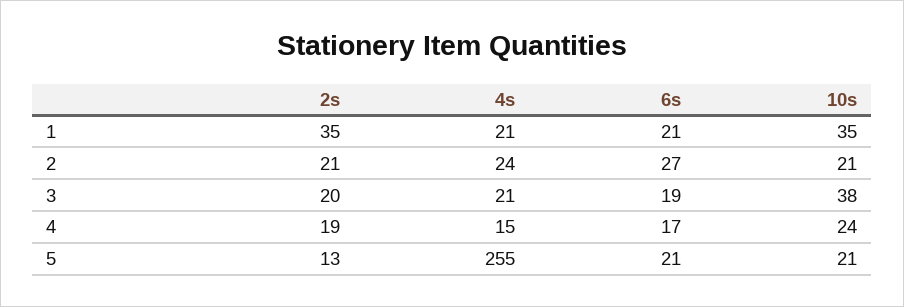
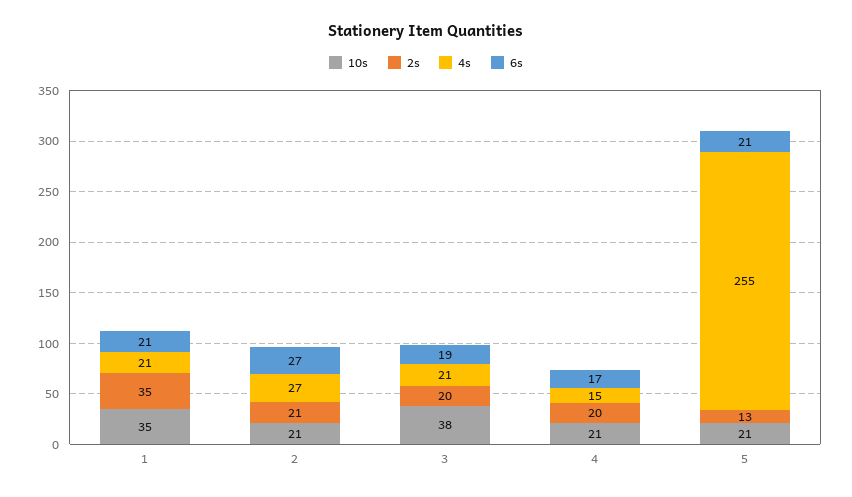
  {
    "2s": {
      "1": 35,
      "2": 21,
      "3": 20,
-     "4": 19,
+     "4": 20,
      "5": 13
    },
    "4s": {
      "1": 21,
-     "2": 24,
+     "2": 27,
      "3": 21,
      "4": 15,
      "5": 255
    },
    "6s": {
      "1": 21,
      "2": 27,
      "3": 19,
      "4": 17,
      "5": 21
    },
    "10s": {
      "1": 35,
      "2": 21,
      "3": 38,
-     "4": 24,
+     "4": 21,
      "5": 21
    }
  }

